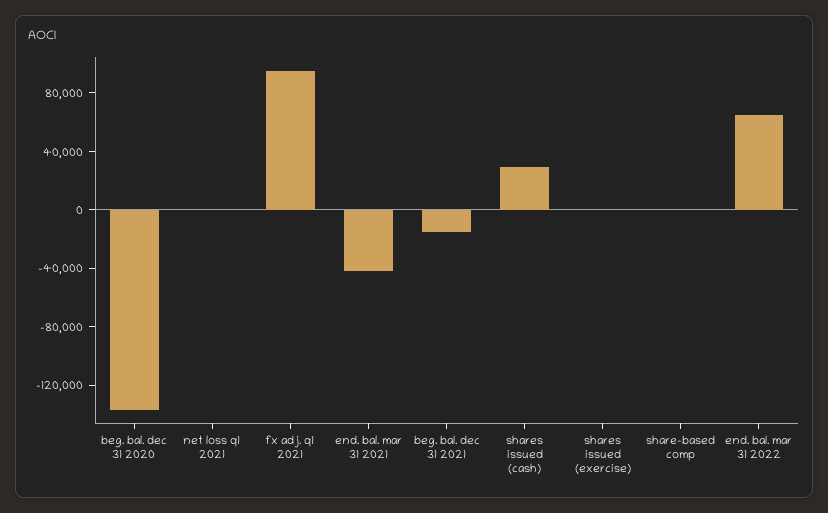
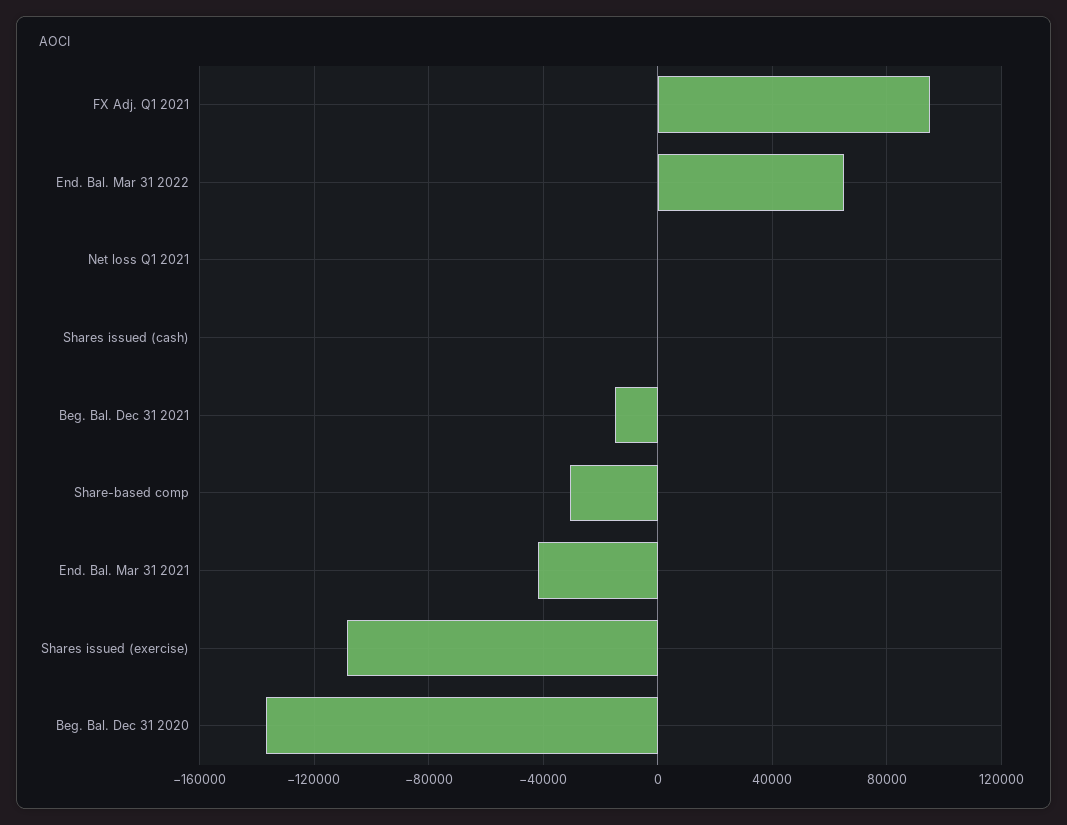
  {
    "beg. bal. dec 31 2020": -135000,
    "net loss q1 2021": 0,
    "fx adj. q1 2021": 95000,
    "end. bal. mar 31 2021": -40000,
    "beg. bal. dec 31 2021": -15000,
-   "shares issued (cash)": 30000,
+   "shares issued (cash)": 0,
-   "shares issued (exercise)": 0,
+   "shares issued (exercise)": -110000,
-   "share-based comp": 0,
+   "share-based comp": -30000,
    "end. bal. mar 31 2022": 65000
  }

